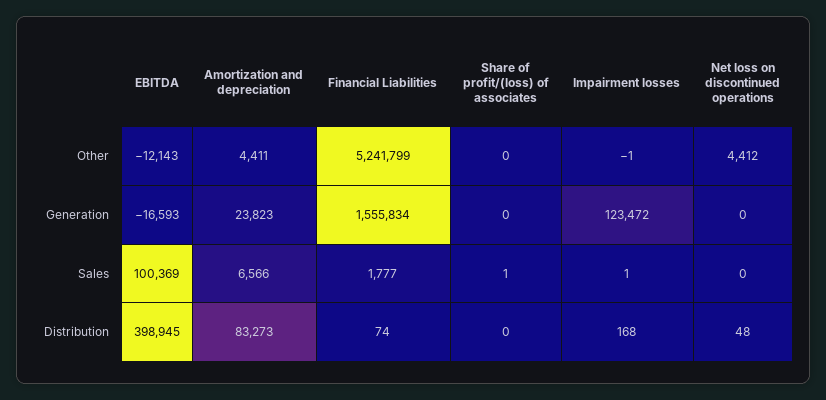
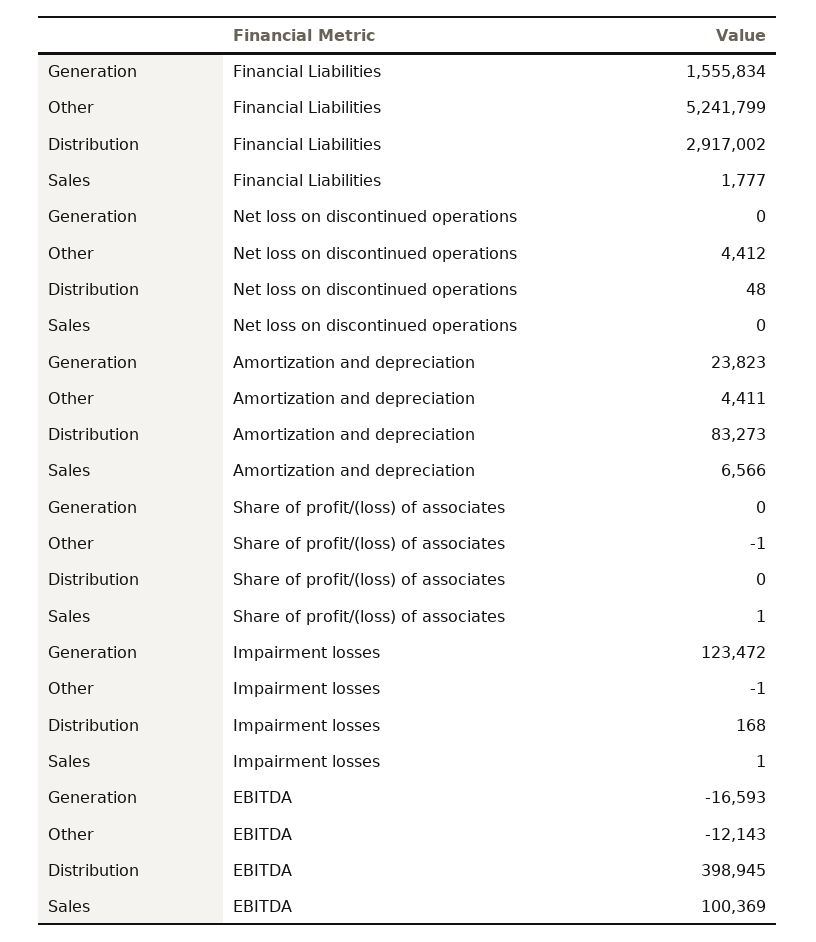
  {
    "EBITDA": {
      "Other": -12143,
      "Generation": -16593,
      "Sales": 100369,
      "Distribution": 398945
    },
    "Amortization and depreciation": {
      "Other": 4411,
      "Generation": 23823,
      "Sales": 6566,
      "Distribution": 83273
    },
    "Financial Liabilities": {
      "Other": 5241799,
      "Generation": 1555834,
      "Sales": 1777,
-     "Distribution": 74
+     "Distribution": 2917002
    },
    "Share of profit/(loss) of associates": {
-     "Other": 0,
+     "Other": -1,
      "Generation": 0,
      "Sales": 1,
      "Distribution": 0
    },
    "Impairment losses": {
      "Other": -1,
      "Generation": 123472,
      "Sales": 1,
      "Distribution": 168
    },
    "Net loss on discontinued operations": {
      "Other": 4412,
      "Generation": 0,
      "Sales": 0,
      "Distribution": 48
    }
  }

